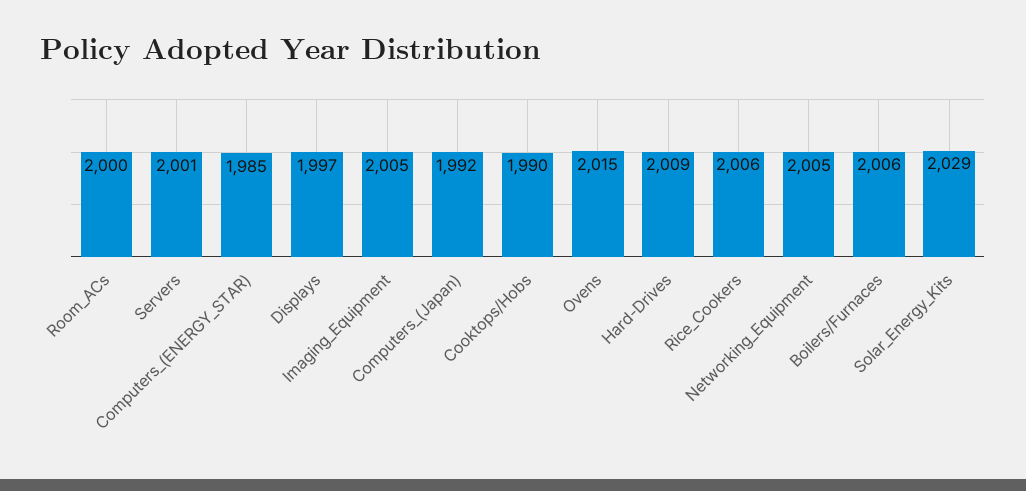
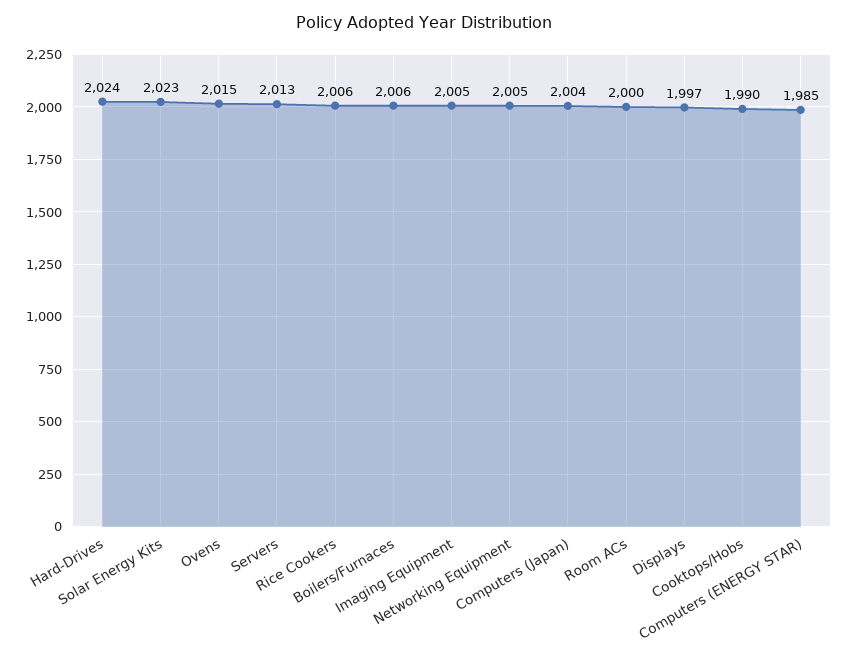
  {
    "Room_ACs": 2000,
-   "Servers": 2001,
+   "Servers": 2013,
    "Computers_(ENERGY_STAR)": 1985,
    "Displays": 1997,
    "Imaging_Equipment": 2005,
-   "Computers_(Japan)": 1992,
+   "Computers_(Japan)": 2004,
    "Cooktops/Hobs": 1990,
    "Ovens": 2015,
-   "Hard-Drives": 2009,
+   "Hard-Drives": 2024,
    "Rice_Cookers": 2006,
    "Networking_Equipment": 2005,
    "Boilers/Furnaces": 2006,
-   "Solar_Energy_Kits": 2029
+   "Solar_Energy_Kits": 2023
  }

